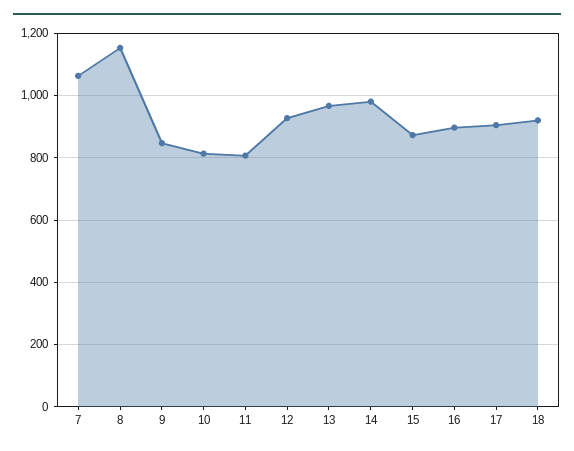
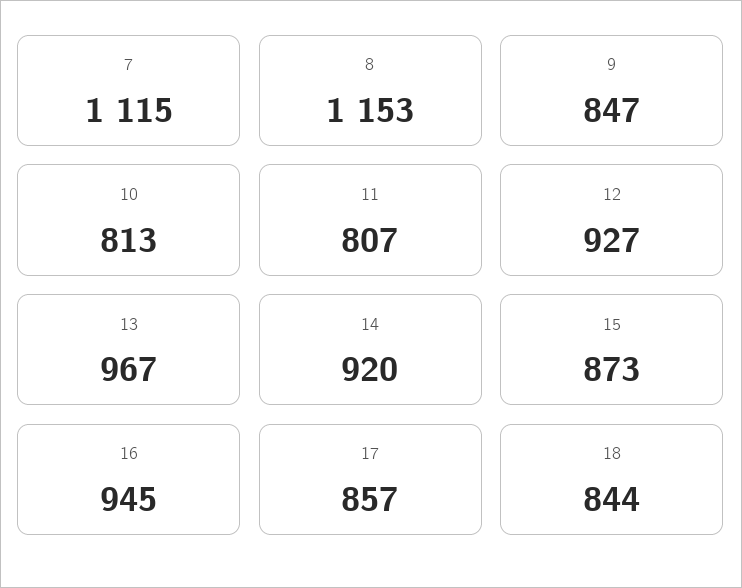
  {
-   "7": 1060,
+   "7": 1115,
    "8": 1153,
    "9": 847,
    "10": 813,
    "11": 807,
    "12": 927,
    "13": 967,
-   "14": 980,
+   "14": 920,
    "15": 873,
-   "16": 900,
+   "16": 945,
-   "17": 900,
+   "17": 857,
-   "18": 920
+   "18": 844
  }

